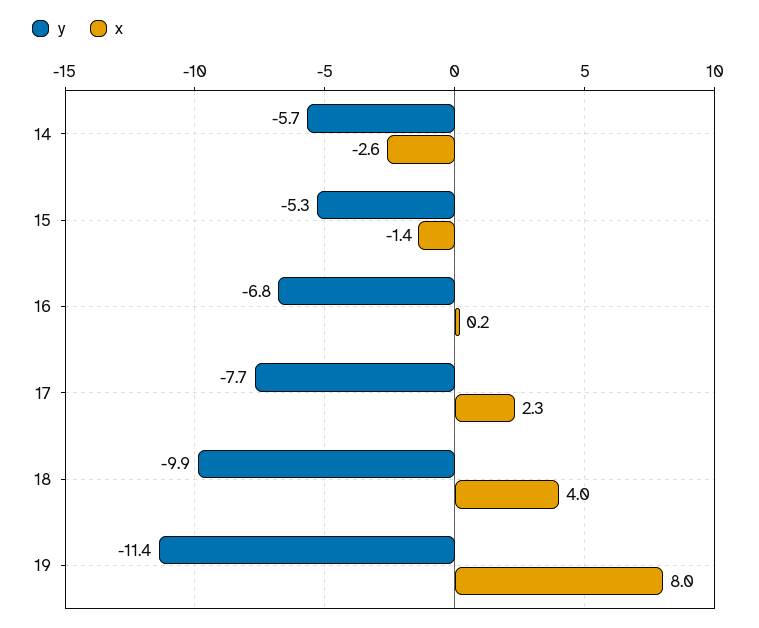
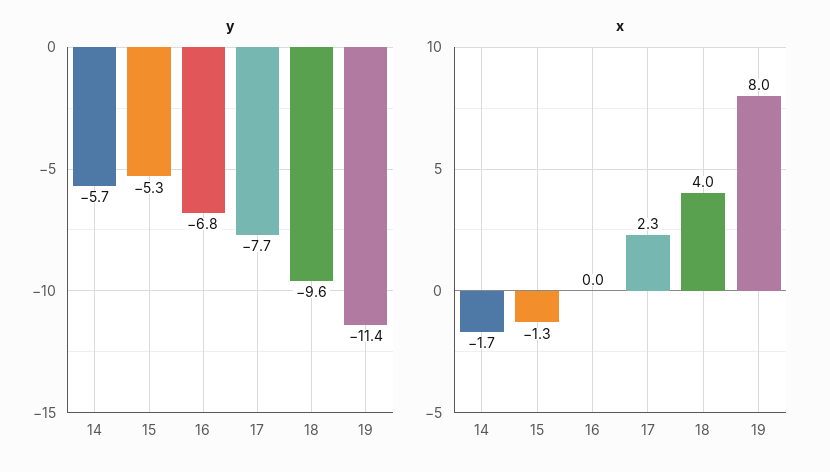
  {
    "y": {
      "14": -5.7,
      "15": -5.3,
      "16": -6.8,
      "17": -7.7,
-     "18": -9.9,
+     "18": -9.6,
      "19": -11.4
    },
    "x": {
-     "14": -2.6,
+     "14": -1.7,
-     "15": -1.4,
+     "15": -1.3,
-     "16": 0.2,
+     "16": 0,
      "17": 2.3,
      "18": 4,
      "19": 8
    }
  }

